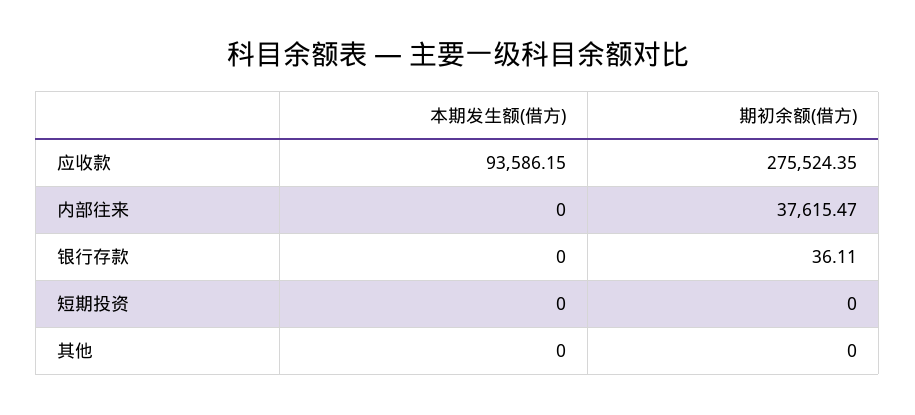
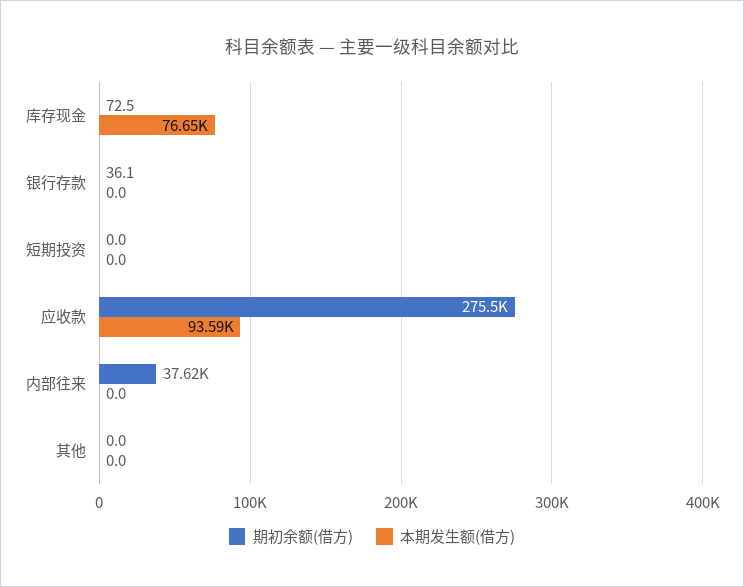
  {
    "本期发生额(借方)": {
      "应收款": 93586.15,
      "内部往来": 0,
      "银行存款": 0,
      "短期投资": 0,
-     "其他": 0
+     "其他": 0,
+     "库存现金": 76650
    },
    "期初余额(借方)": {
      "应收款": 275524.35,
      "内部往来": 37615.47,
      "银行存款": 36.11,
      "短期投资": 0,
-     "其他": 0
+     "其他": 0,
+     "库存现金": 72.5
    }
  }

